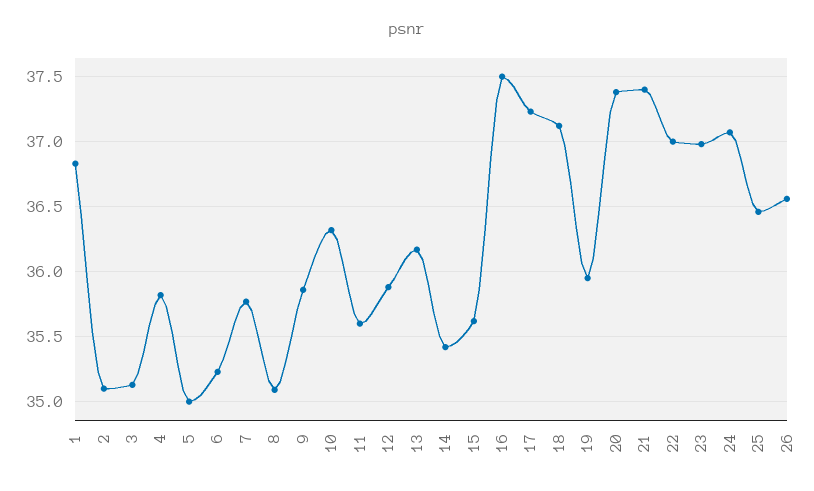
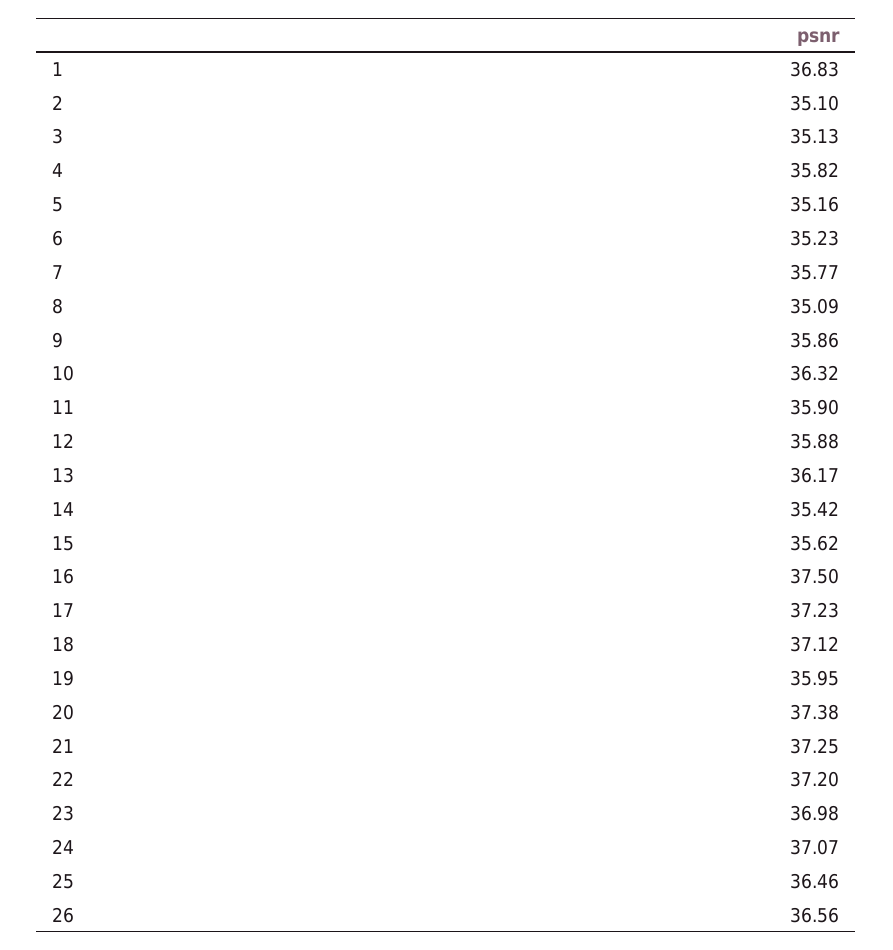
  {
    "1": 36.83,
    "2": 35.1,
    "3": 35.13,
    "4": 35.82,
-   "5": 35,
+   "5": 35.16,
    "6": 35.23,
    "7": 35.77,
    "8": 35.09,
    "9": 35.86,
    "10": 36.32,
-   "11": 35.6,
+   "11": 35.9,
    "12": 35.88,
    "13": 36.17,
    "14": 35.42,
    "15": 35.62,
    "16": 37.5,
    "17": 37.23,
    "18": 37.12,
    "19": 35.95,
    "20": 37.38,
-   "21": 37.4,
+   "21": 37.25,
-   "22": 37,
+   "22": 37.2,
    "23": 36.98,
    "24": 37.07,
    "25": 36.46,
    "26": 36.56
  }

